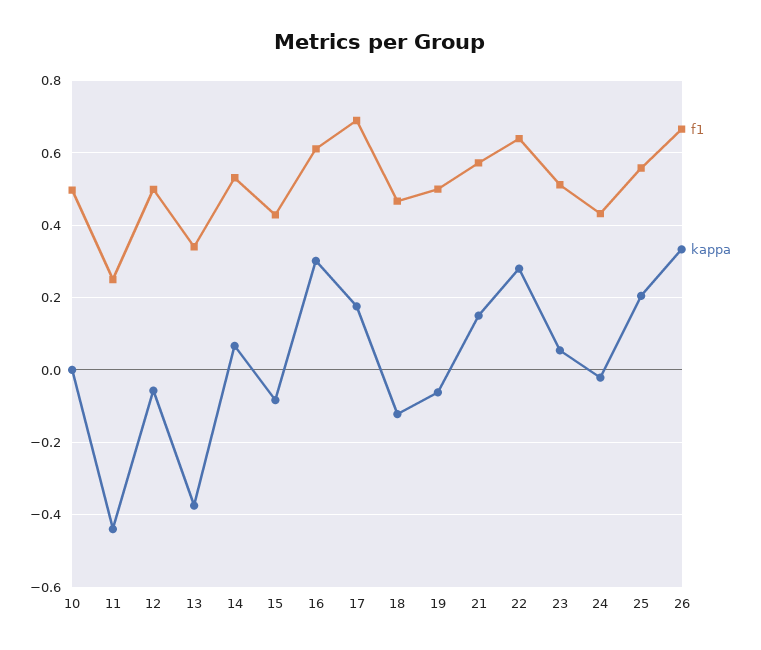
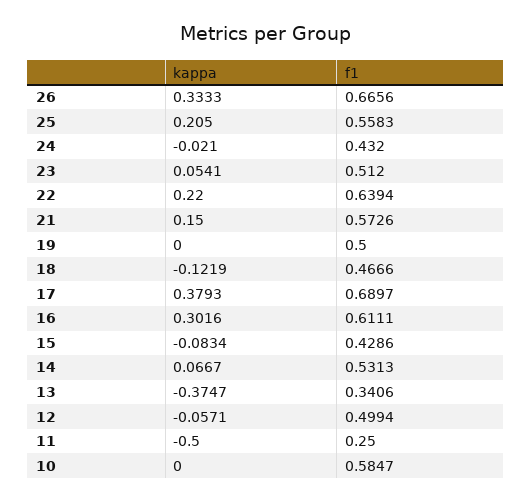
  {
    "f1": {
-     "10": 0.5,
+     "10": 0.5847,
      "11": 0.25,
      "12": 0.4994,
      "13": 0.3406,
      "14": 0.5313,
      "15": 0.4286,
      "16": 0.6111,
      "17": 0.6897,
      "18": 0.4666,
      "19": 0.5,
      "21": 0.5726,
      "22": 0.6394,
      "23": 0.512,
      "24": 0.432,
      "25": 0.5583,
      "26": 0.6656
    },
    "kappa": {
      "10": 0,
-     "11": -0.44,
+     "11": -0.5,
      "12": -0.0571,
      "13": -0.3747,
      "14": 0.0667,
      "15": -0.0834,
      "16": 0.3016,
-     "17": 0.18,
+     "17": 0.3793,
      "18": -0.1219,
-     "19": -0.06,
+     "19": 0,
      "21": 0.15,
-     "22": 0.28,
+     "22": 0.22,
      "23": 0.0541,
      "24": -0.021,
      "25": 0.205,
      "26": 0.3333
    }
  }

